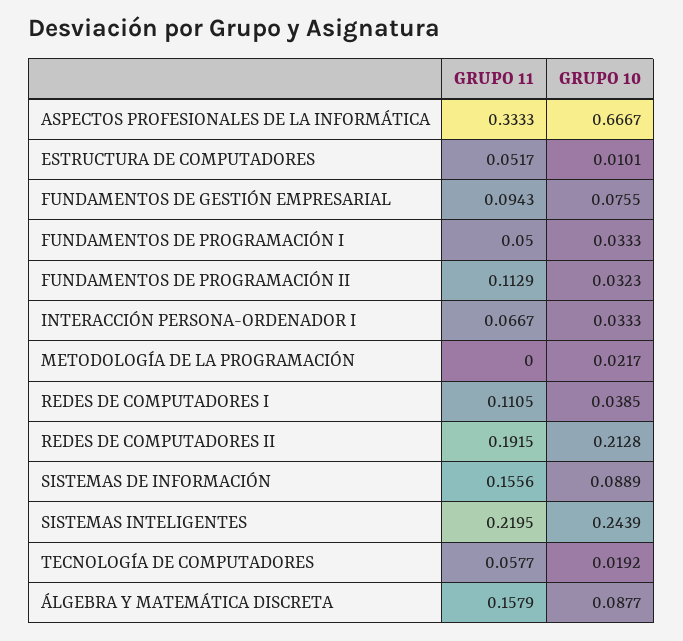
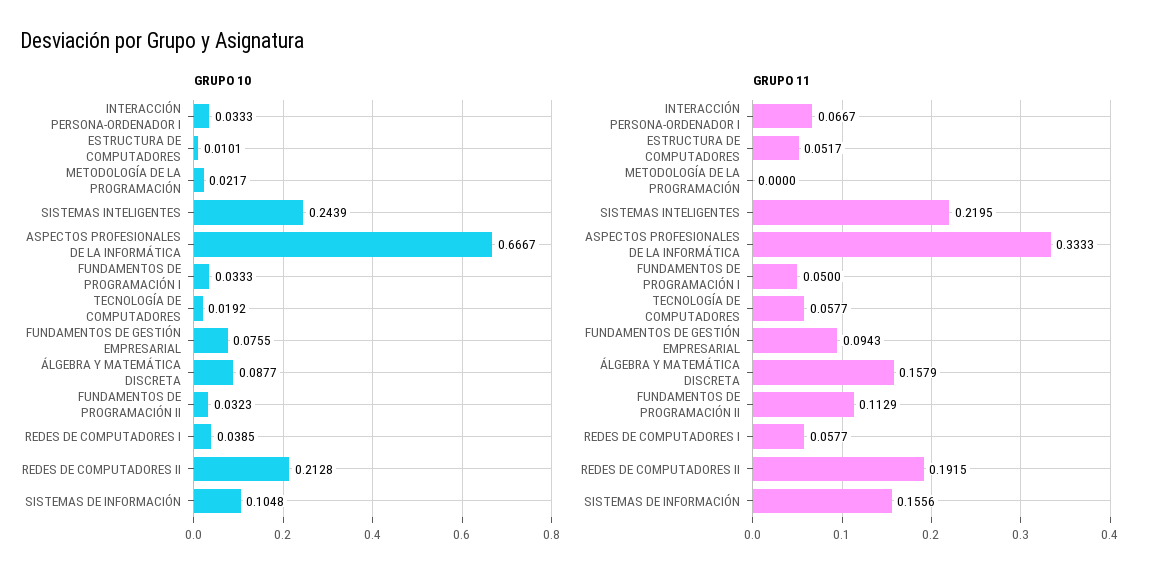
  {
    "GRUPO 11": {
      "ASPECTOS PROFESIONALES DE LA INFORMÁTICA": 0.3333,
      "ESTRUCTURA DE COMPUTADORES": 0.0517,
      "FUNDAMENTOS DE GESTIÓN EMPRESARIAL": 0.0943,
      "FUNDAMENTOS DE PROGRAMACIÓN I": 0.05,
      "FUNDAMENTOS DE PROGRAMACIÓN II": 0.1129,
      "INTERACCIÓN PERSONA-ORDENADOR I": 0.0667,
      "METODOLOGÍA DE LA PROGRAMACIÓN": 0,
-     "REDES DE COMPUTADORES I": 0.1105,
+     "REDES DE COMPUTADORES I": 0.0577,
      "REDES DE COMPUTADORES II": 0.1915,
      "SISTEMAS DE INFORMACIÓN": 0.1556,
      "SISTEMAS INTELIGENTES": 0.2195,
      "TECNOLOGÍA DE COMPUTADORES": 0.0577,
      "ÁLGEBRA Y MATEMÁTICA DISCRETA": 0.1579
    },
    "GRUPO 10": {
      "ASPECTOS PROFESIONALES DE LA INFORMÁTICA": 0.6667,
      "ESTRUCTURA DE COMPUTADORES": 0.0101,
      "FUNDAMENTOS DE GESTIÓN EMPRESARIAL": 0.0755,
      "FUNDAMENTOS DE PROGRAMACIÓN I": 0.0333,
      "FUNDAMENTOS DE PROGRAMACIÓN II": 0.0323,
      "INTERACCIÓN PERSONA-ORDENADOR I": 0.0333,
      "METODOLOGÍA DE LA PROGRAMACIÓN": 0.0217,
      "REDES DE COMPUTADORES I": 0.0385,
      "REDES DE COMPUTADORES II": 0.2128,
-     "SISTEMAS DE INFORMACIÓN": 0.0889,
+     "SISTEMAS DE INFORMACIÓN": 0.1048,
      "SISTEMAS INTELIGENTES": 0.2439,
      "TECNOLOGÍA DE COMPUTADORES": 0.0192,
      "ÁLGEBRA Y MATEMÁTICA DISCRETA": 0.0877
    }
  }

